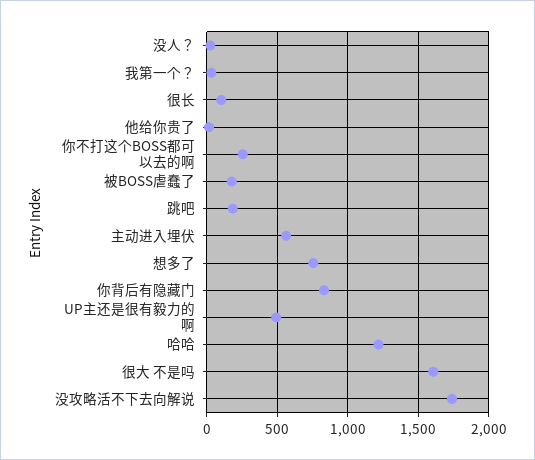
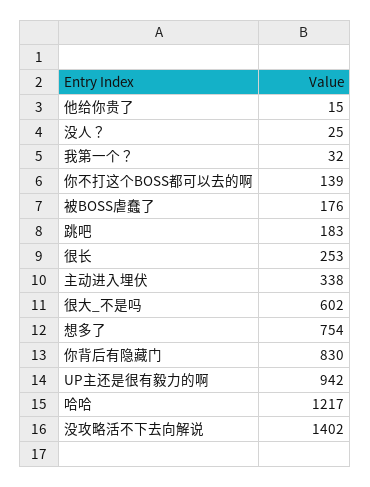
  {
    "没人？": 25,
    "我第一个？": 32,
-   "很长": 100,
+   "很长": 253,
    "他给你贵了": 15,
-   "你不打这个BOSS都可以去的啊": 250,
+   "你不打这个BOSS都可以去的啊": 139,
    "被BOSS虐蠢了": 176,
    "跳吧": 183,
-   "主动进入埋伏": 550,
+   "主动进入埋伏": 338,
    "想多了": 754,
    "你背后有隐藏门": 830,
-   "UP主还是很有毅力的啊": 500,
+   "UP主还是很有毅力的啊": 942,
    "哈哈": 1217,
-   "很大 不是吗": 1600,
+   "很大 不是吗": 602,
-   "没攻略活不下去向解说": 1750
+   "没攻略活不下去向解说": 1402
  }

